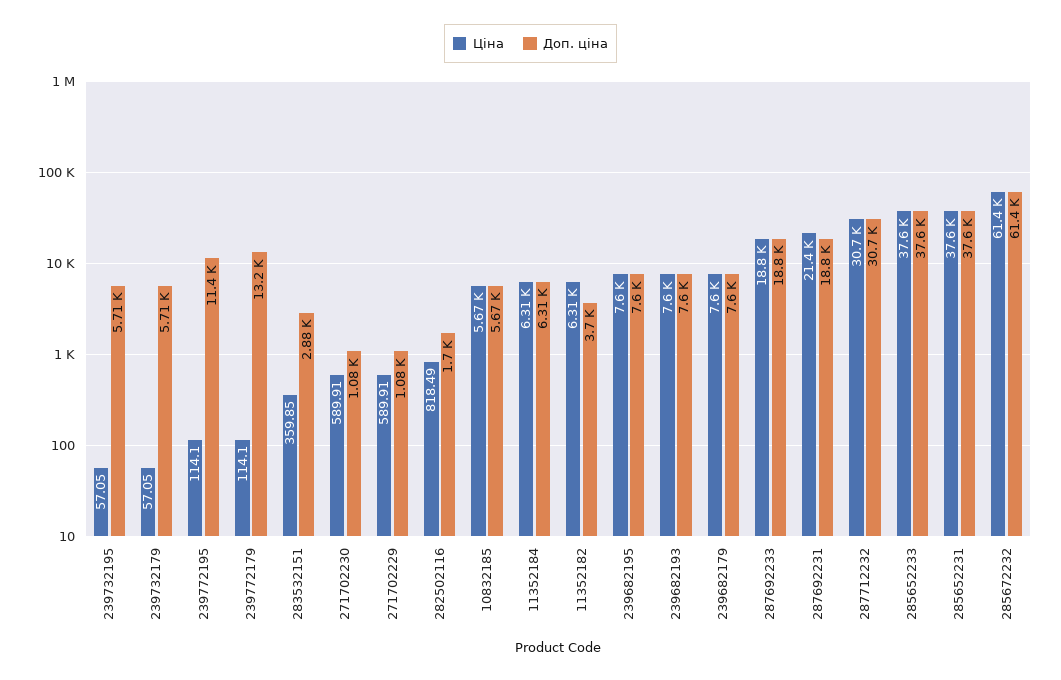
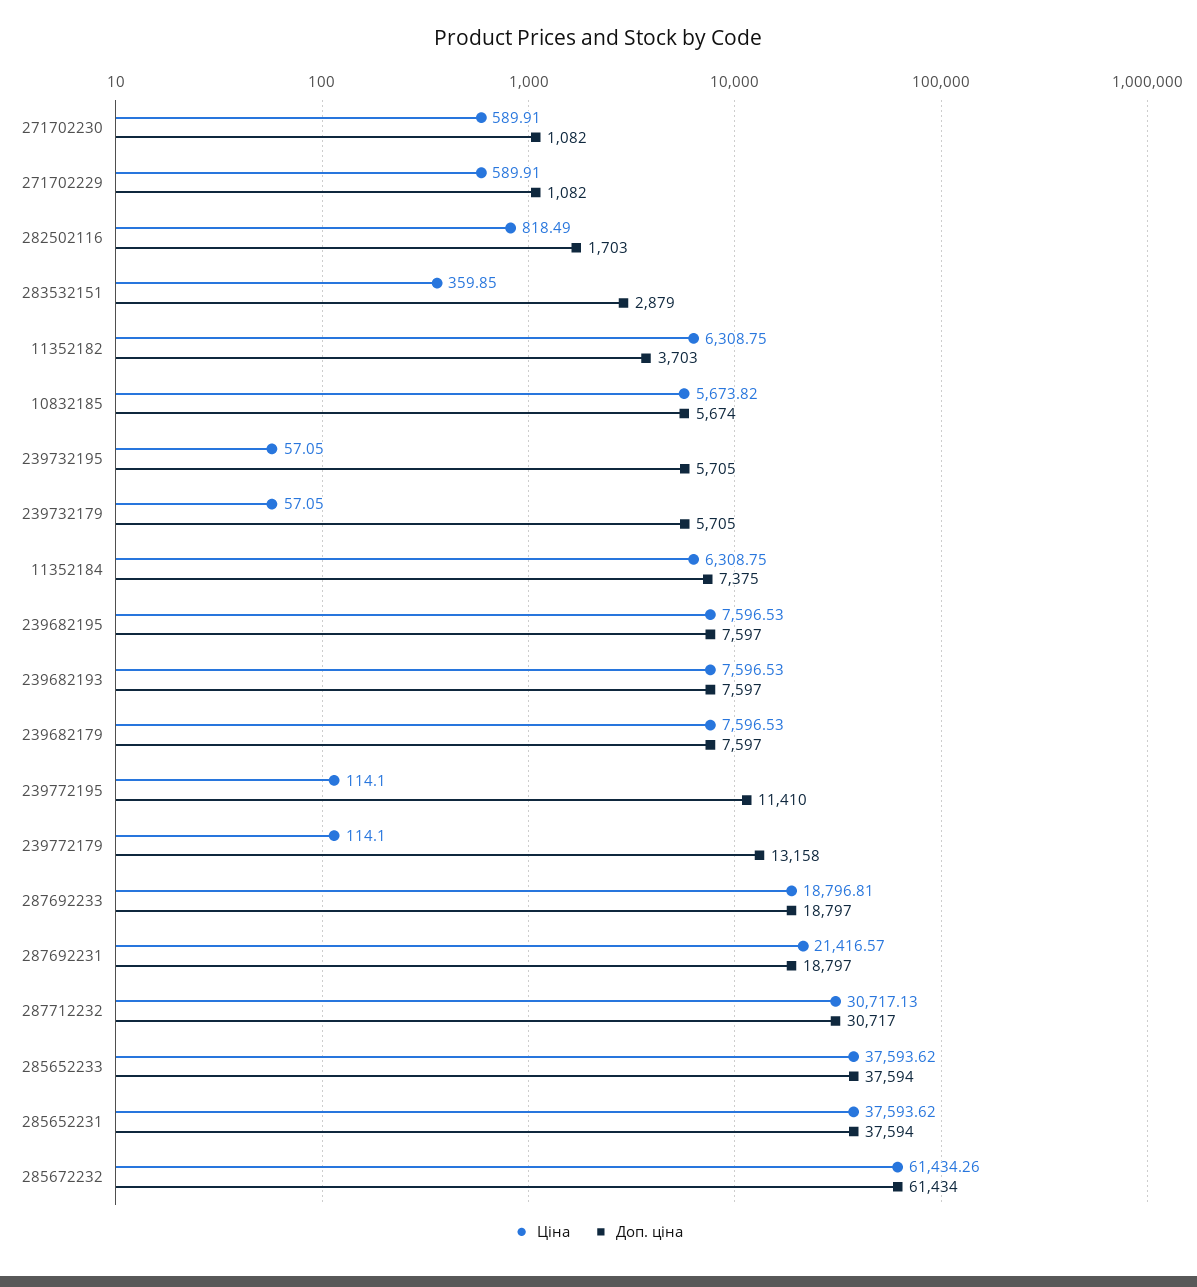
  {
    "Ціна": {
      "239732195": 57.05,
      "239732179": 57.05,
      "239772195": 114.1,
      "239772179": 114.1,
      "283532151": 359.85,
      "271702230": 589.91,
      "271702229": 589.91,
      "282502116": 818.49,
      "10832185": 5673.82,
      "11352184": 6308.75,
      "11352182": 6308.75,
      "239682195": 7596.53,
      "239682193": 7596.53,
      "239682179": 7596.53,
      "287692233": 18796.81,
      "287692231": 21416.57,
      "287712232": 30717.13,
      "285652233": 37593.62,
      "285652231": 37593.62,
      "285672232": 61434.26
    },
    "Доп. ціна": {
      "239732195": 5705,
      "239732179": 5705,
      "239772195": 11410,
      "239772179": 13158,
      "283532151": 2879,
      "271702230": 1082,
      "271702229": 1082,
      "282502116": 1703,
      "10832185": 5674,
-     "11352184": 6310,
+     "11352184": 7375,
      "11352182": 3703,
      "239682195": 7597,
      "239682193": 7597,
      "239682179": 7597,
      "287692233": 18797,
      "287692231": 18797,
      "287712232": 30717,
      "285652233": 37594,
      "285652231": 37594,
      "285672232": 61434
    }
  }

